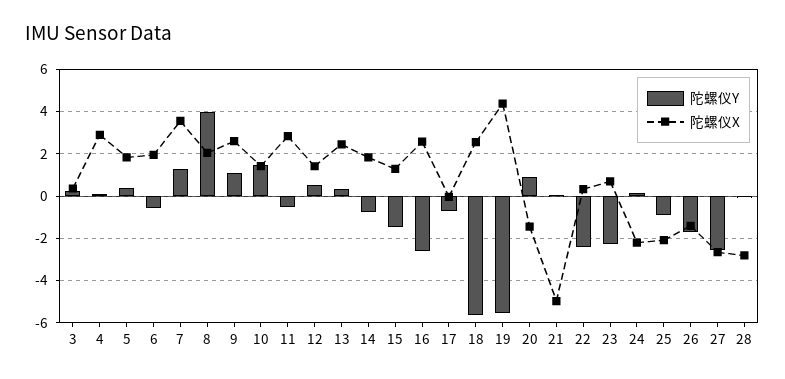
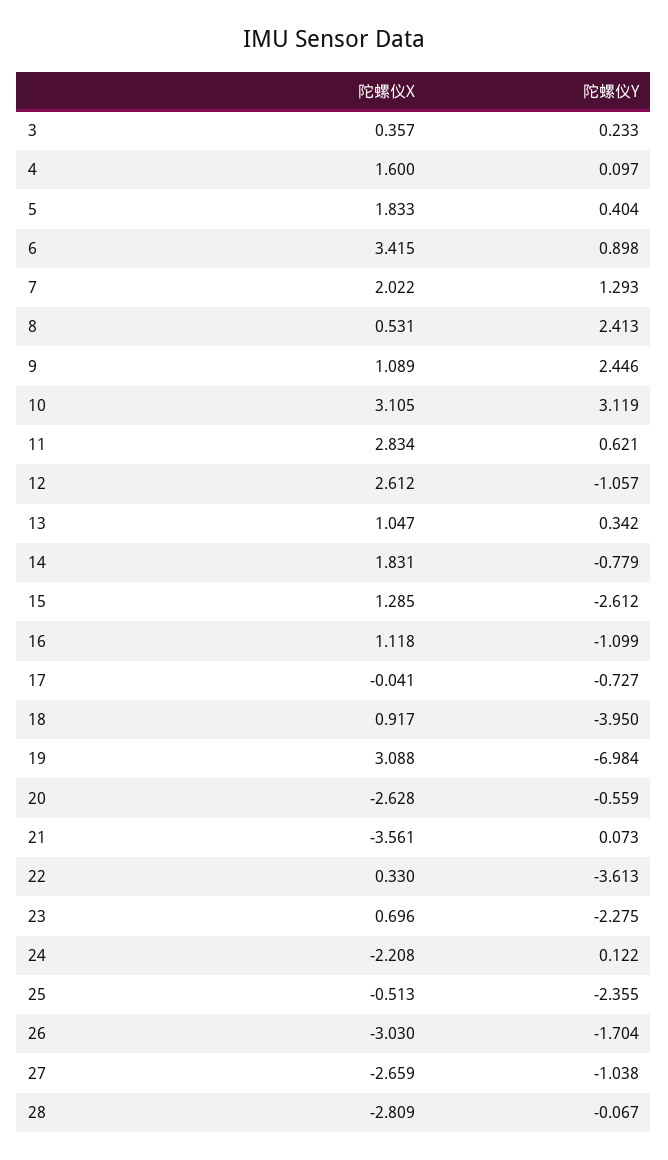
  {
    "陀螺仪Y": {
      "3": 0.233,
      "4": 0.097,
      "5": 0.404,
-     "6": -0.5,
+     "6": 0.898,
      "7": 1.293,
-     "8": 4,
+     "8": 2.413,
-     "9": 1,
+     "9": 2.446,
-     "10": 1.5,
+     "10": 3.119,
-     "11": -0.5,
+     "11": 0.621,
-     "12": 0.5,
+     "12": -1.057,
      "13": 0.342,
      "14": -0.779,
-     "15": -1.5,
+     "15": -2.612,
-     "16": -2.5,
+     "16": -1.099,
      "17": -0.727,
-     "18": -5.5,
+     "18": -3.95,
-     "19": -5.5,
+     "19": -6.984,
-     "20": 1,
+     "20": -0.559,
      "21": 0.073,
-     "22": -2.5,
+     "22": -3.613,
      "23": -2.275,
      "24": 0.122,
-     "25": -1,
+     "25": -2.355,
      "26": -1.704,
-     "27": -2.5,
+     "27": -1.038,
      "28": -0.067
    },
    "陀螺仪X": {
      "3": 0.357,
-     "4": 3,
+     "4": 1.6,
      "5": 1.833,
-     "6": 2,
+     "6": 3.415,
-     "7": 3.5,
+     "7": 2.022,
-     "8": 2,
+     "8": 0.531,
-     "9": 2.5,
+     "9": 1.089,
-     "10": 1.5,
+     "10": 3.105,
      "11": 2.834,
-     "12": 1.5,
+     "12": 2.612,
-     "13": 2.5,
+     "13": 1.047,
      "14": 1.831,
      "15": 1.285,
-     "16": 2.5,
+     "16": 1.118,
      "17": -0.041,
-     "18": 2.5,
+     "18": 0.917,
-     "19": 4.5,
+     "19": 3.088,
-     "20": -1.5,
+     "20": -2.628,
-     "21": -5,
+     "21": -3.561,
      "22": 0.33,
      "23": 0.696,
      "24": -2.208,
-     "25": -2,
+     "25": -0.513,
-     "26": -1.5,
+     "26": -3.03,
      "27": -2.659,
      "28": -2.809
    }
  }

